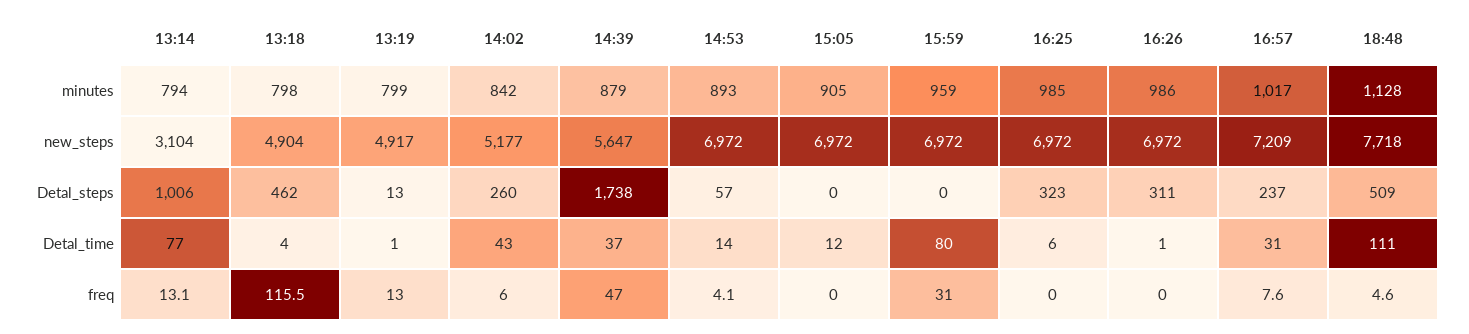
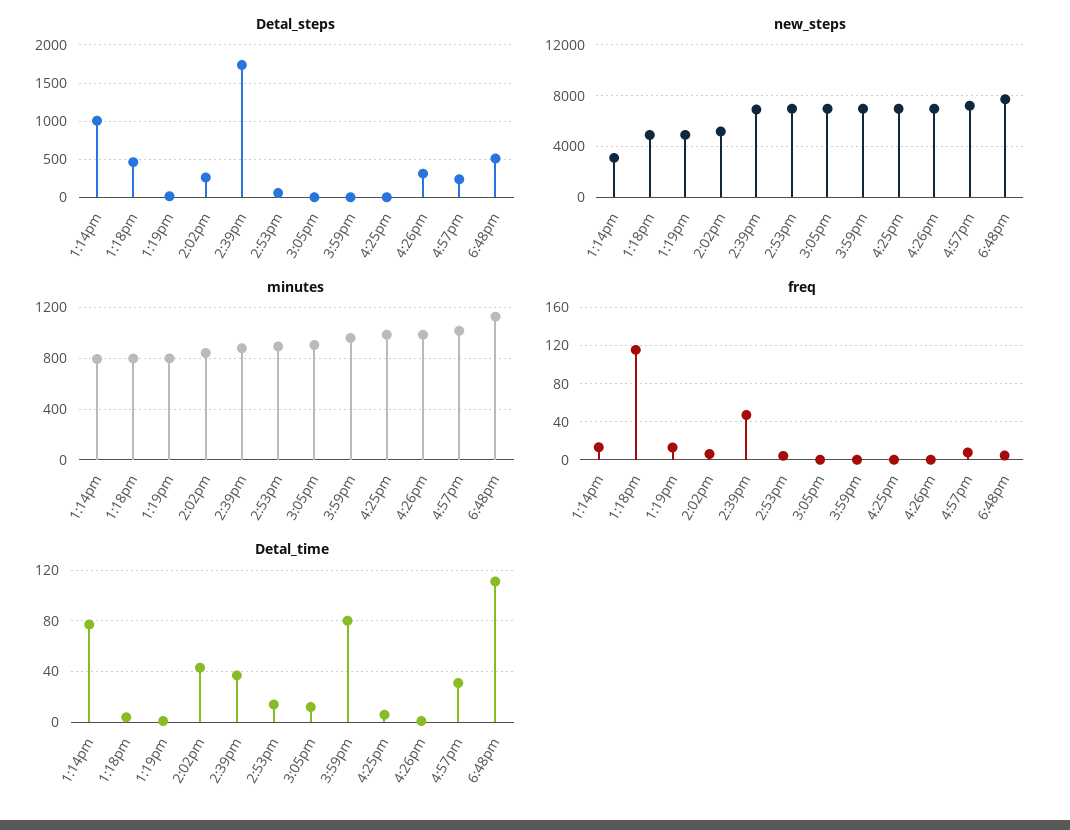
  {
    "minutes": {
      "13:14": 794,
      "13:18": 798,
      "13:19": 799,
      "14:02": 842,
      "14:39": 879,
      "14:53": 893,
      "15:05": 905,
      "15:59": 959,
      "16:25": 985,
      "16:26": 986,
      "16:57": 1017,
      "18:48": 1128
    },
    "new_steps": {
      "13:14": 3104,
      "13:18": 4904,
      "13:19": 4917,
      "14:02": 5177,
-     "14:39": 5647,
+     "14:39": 7000,
      "14:53": 6972,
      "15:05": 6972,
      "15:59": 6972,
      "16:25": 6972,
      "16:26": 6972,
      "16:57": 7209,
      "18:48": 7718
    },
    "Detal_steps": {
      "13:14": 1006,
      "13:18": 462,
      "13:19": 13,
      "14:02": 260,
      "14:39": 1738,
      "14:53": 57,
      "15:05": 0,
      "15:59": 0,
-     "16:25": 323,
+     "16:25": 0,
      "16:26": 311,
      "16:57": 237,
      "18:48": 509
    },
    "Detal_time": {
      "13:14": 77,
      "13:18": 4,
      "13:19": 1,
      "14:02": 43,
      "14:39": 37,
      "14:53": 14,
      "15:05": 12,
      "15:59": 80,
      "16:25": 6,
      "16:26": 1,
      "16:57": 31,
      "18:48": 111
    },
    "freq": {
      "13:14": 13.1,
      "13:18": 115.5,
      "13:19": 13,
      "14:02": 6,
      "14:39": 47,
      "14:53": 4.1,
      "15:05": 0,
-     "15:59": 31,
+     "15:59": 0,
      "16:25": 0,
      "16:26": 0,
      "16:57": 7.6,
      "18:48": 4.6
    }
  }

